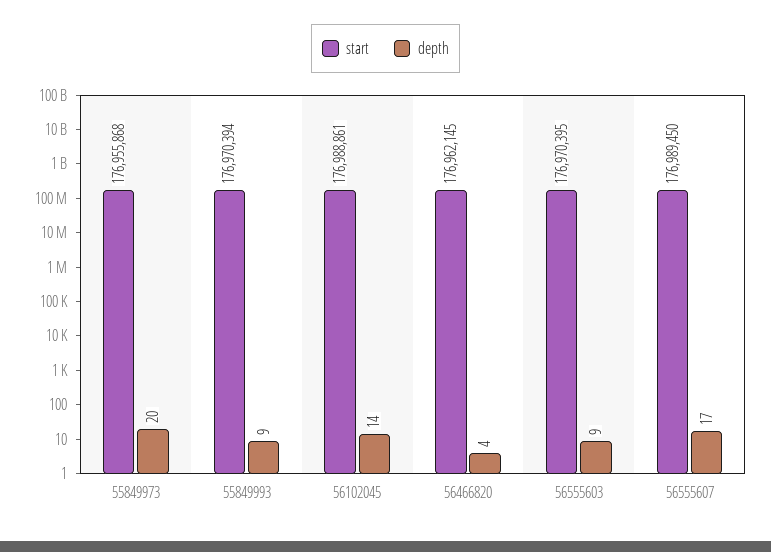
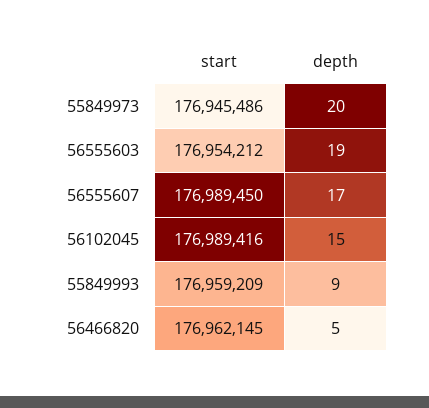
  {
    "start": {
-     "55849973": 176955868,
+     "55849973": 176945486,
-     "55849993": 176970394,
+     "55849993": 176959209,
-     "56102045": 176988861,
+     "56102045": 176989416,
      "56466820": 176962145,
-     "56555603": 176970395,
+     "56555603": 176954212,
      "56555607": 176989450
    },
    "depth": {
      "55849973": 20,
      "55849993": 9,
-     "56102045": 14,
+     "56102045": 15,
-     "56466820": 4,
+     "56466820": 5,
-     "56555603": 9,
+     "56555603": 19,
      "56555607": 17
    }
  }

